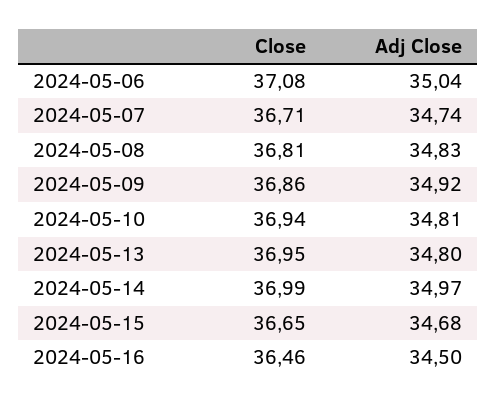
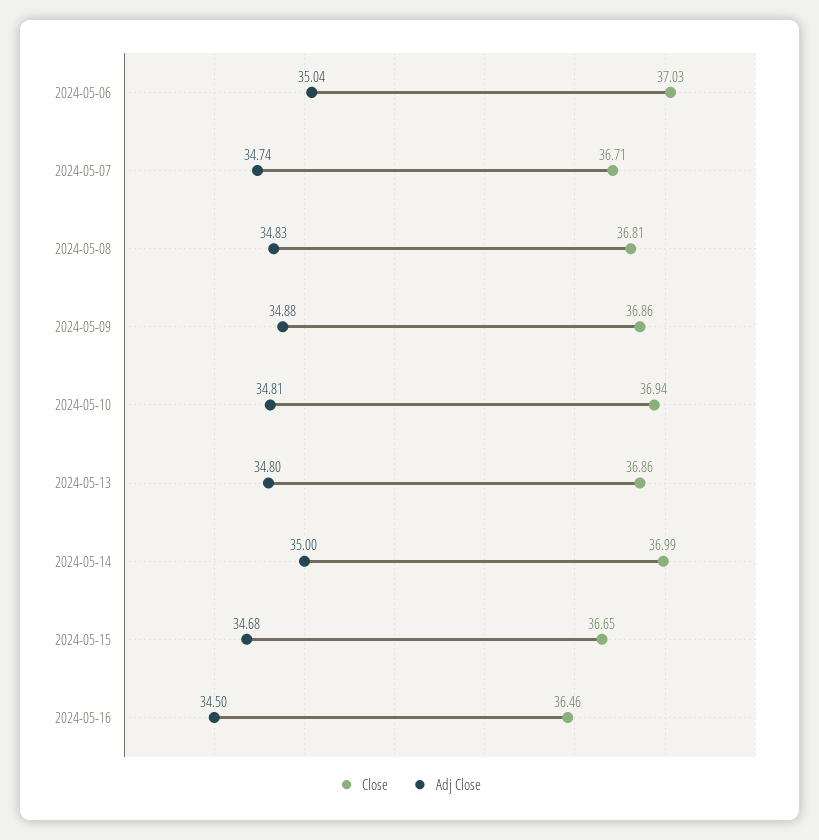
  {
    "Close": {
-     "2024-05-06": 37.08,
+     "2024-05-06": 37.03,
      "2024-05-07": 36.71,
      "2024-05-08": 36.81,
      "2024-05-09": 36.86,
      "2024-05-10": 36.94,
-     "2024-05-13": 36.95,
+     "2024-05-13": 36.86,
      "2024-05-14": 36.99,
      "2024-05-15": 36.65,
      "2024-05-16": 36.46
    },
    "Adj Close": {
      "2024-05-06": 35.04,
      "2024-05-07": 34.74,
      "2024-05-08": 34.83,
-     "2024-05-09": 34.92,
+     "2024-05-09": 34.88,
      "2024-05-10": 34.81,
      "2024-05-13": 34.8,
-     "2024-05-14": 34.97,
+     "2024-05-14": 35,
      "2024-05-15": 34.68,
      "2024-05-16": 34.5
    }
  }

